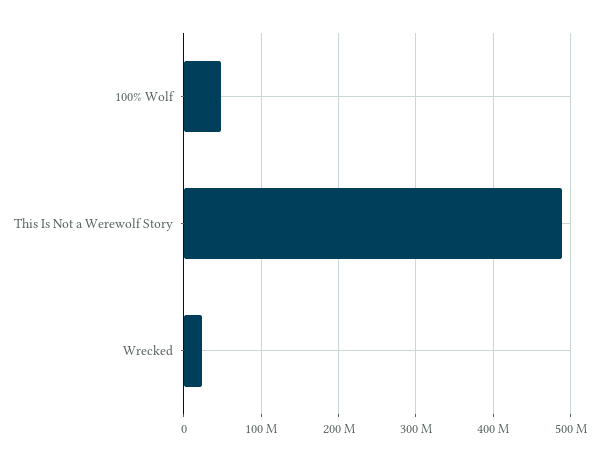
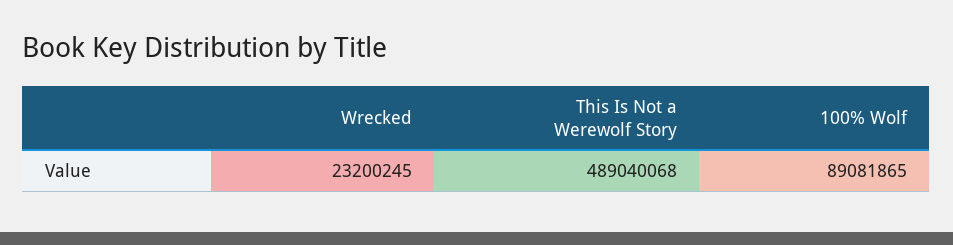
  {
-   "100% Wolf": 50000000,
+   "100% Wolf": 89081865,
    "This Is Not a Werewolf Story": 489040068,
    "Wrecked": 23200245
  }

